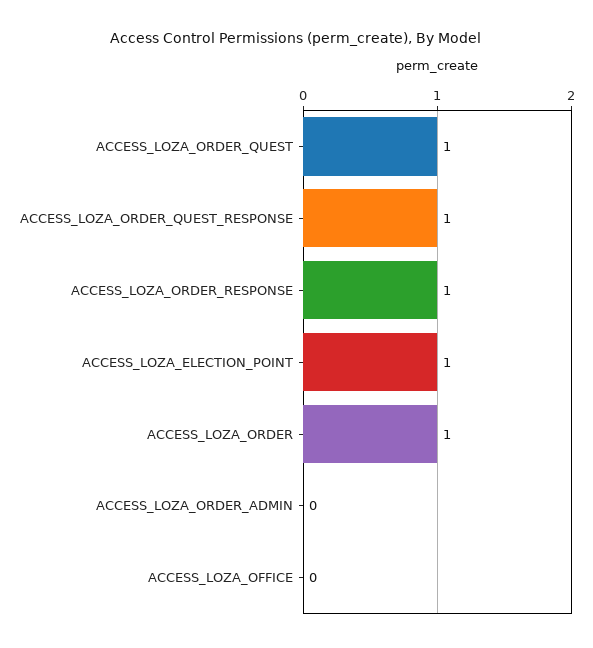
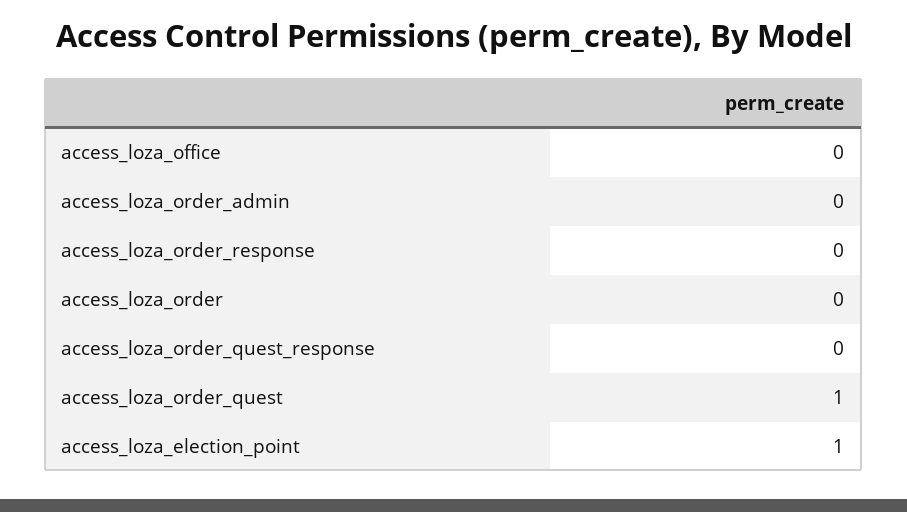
  {
    "ACCESS_LOZA_ORDER_QUEST": 1,
-   "ACCESS_LOZA_ORDER_QUEST_RESPONSE": 1,
+   "ACCESS_LOZA_ORDER_QUEST_RESPONSE": 0,
-   "ACCESS_LOZA_ORDER_RESPONSE": 1,
+   "ACCESS_LOZA_ORDER_RESPONSE": 0,
    "ACCESS_LOZA_ELECTION_POINT": 1,
-   "ACCESS_LOZA_ORDER": 1,
+   "ACCESS_LOZA_ORDER": 0,
    "ACCESS_LOZA_ORDER_ADMIN": 0,
    "ACCESS_LOZA_OFFICE": 0
  }

